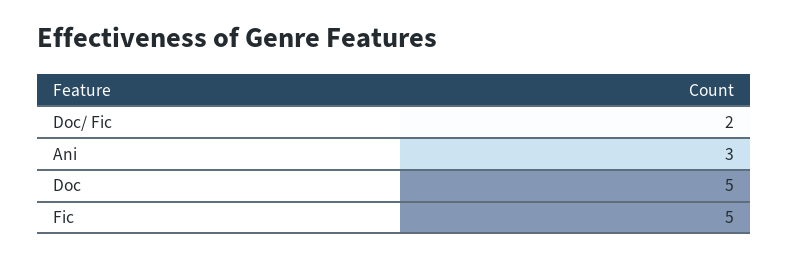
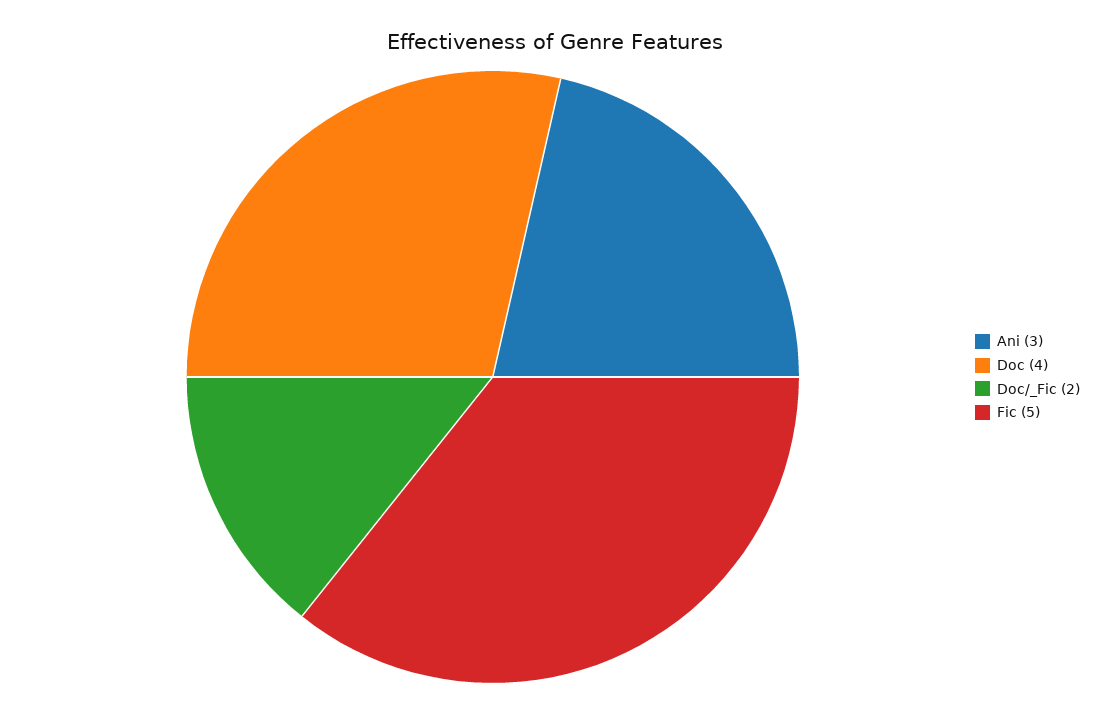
  {
    "Doc/ Fic": 2,
    "Ani": 3,
-   "Doc": 5,
+   "Doc": 4,
    "Fic": 5
  }

